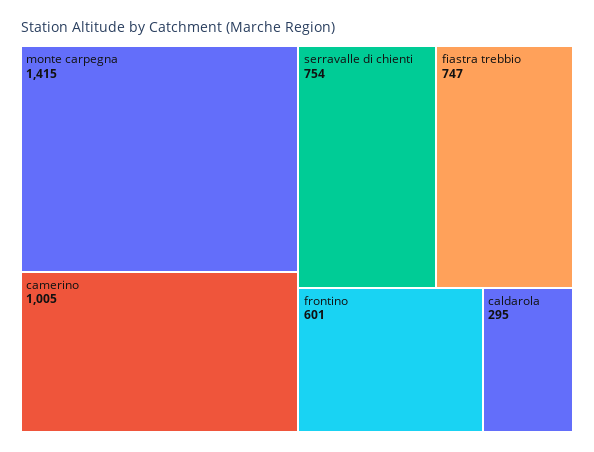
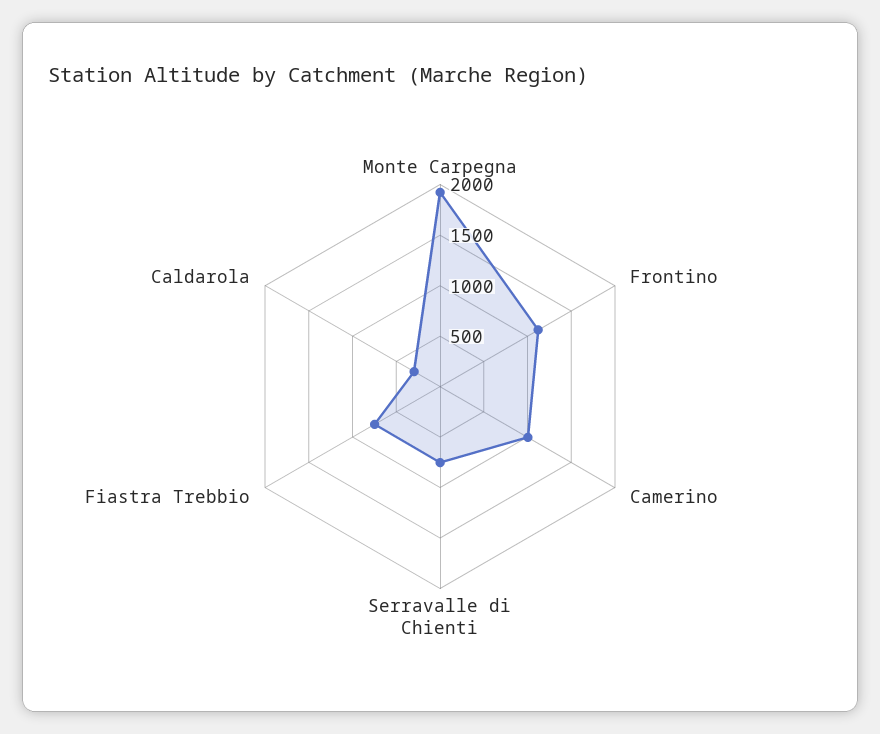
  {
-   "monte carpegna": 1415,
+   "monte carpegna": 1900,
    "camerino": 1005,
    "serravalle di chienti": 754,
    "fiastra trebbio": 747,
-   "frontino": 601,
+   "frontino": 1100,
    "caldarola": 295
  }

